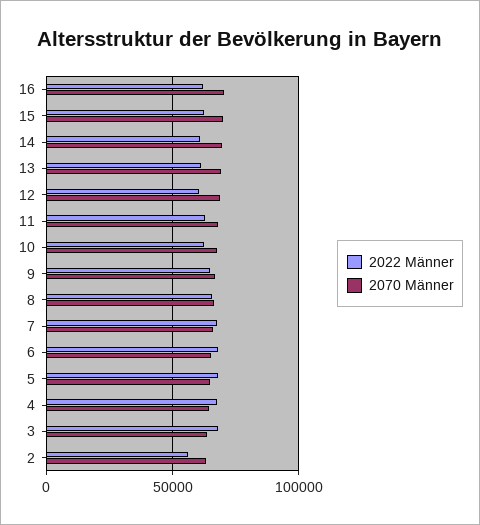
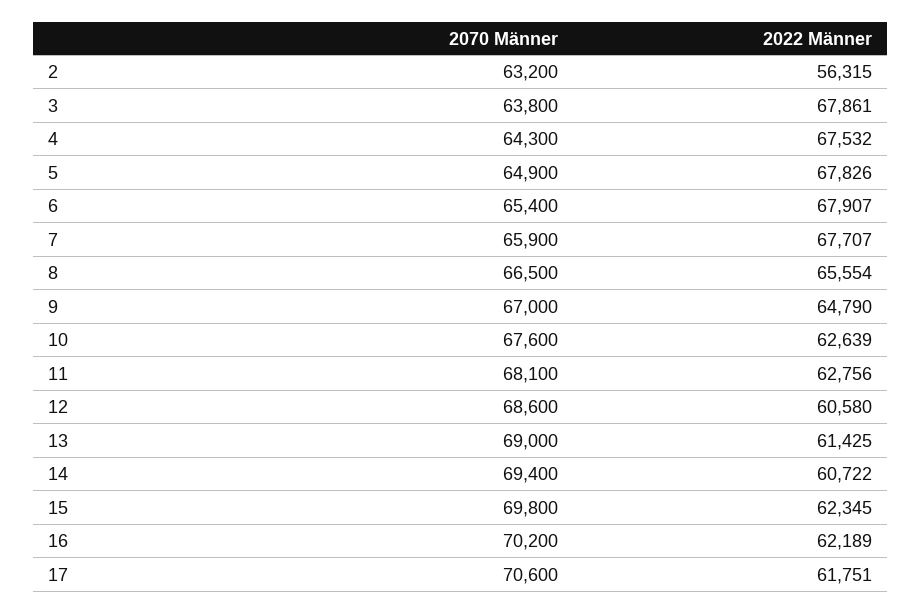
  {
    "2022 Männer": {
      "16": 62189,
      "15": 62345,
      "14": 60722,
      "13": 61425,
      "12": 60580,
      "11": 62756,
      "10": 62639,
      "9": 64790,
      "8": 65554,
      "7": 67707,
      "6": 67907,
      "5": 67826,
      "4": 67532,
      "3": 67861,
-     "2": 56315
+     "2": 56315,
+     "17": 61751
    },
    "2070 Männer": {
      "16": 70200,
      "15": 69800,
      "14": 69400,
      "13": 69000,
      "12": 68600,
      "11": 68100,
      "10": 67600,
      "9": 67000,
      "8": 66500,
      "7": 65900,
      "6": 65400,
      "5": 64900,
      "4": 64300,
      "3": 63800,
-     "2": 63200
+     "2": 63200,
+     "17": 70600
    }
  }

